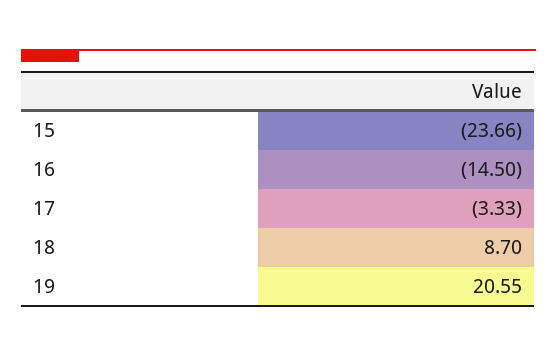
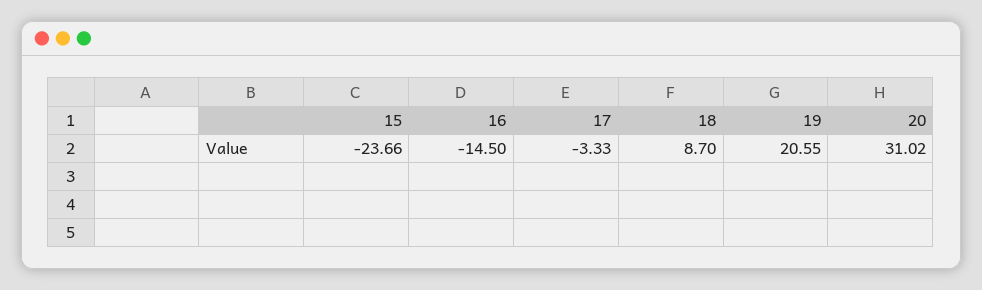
  {
    "15": -23.66,
    "16": -14.5,
    "17": -3.33,
    "18": 8.7,
-   "19": 20.55
+   "19": 20.55,
+   "20": 31.02
  }

